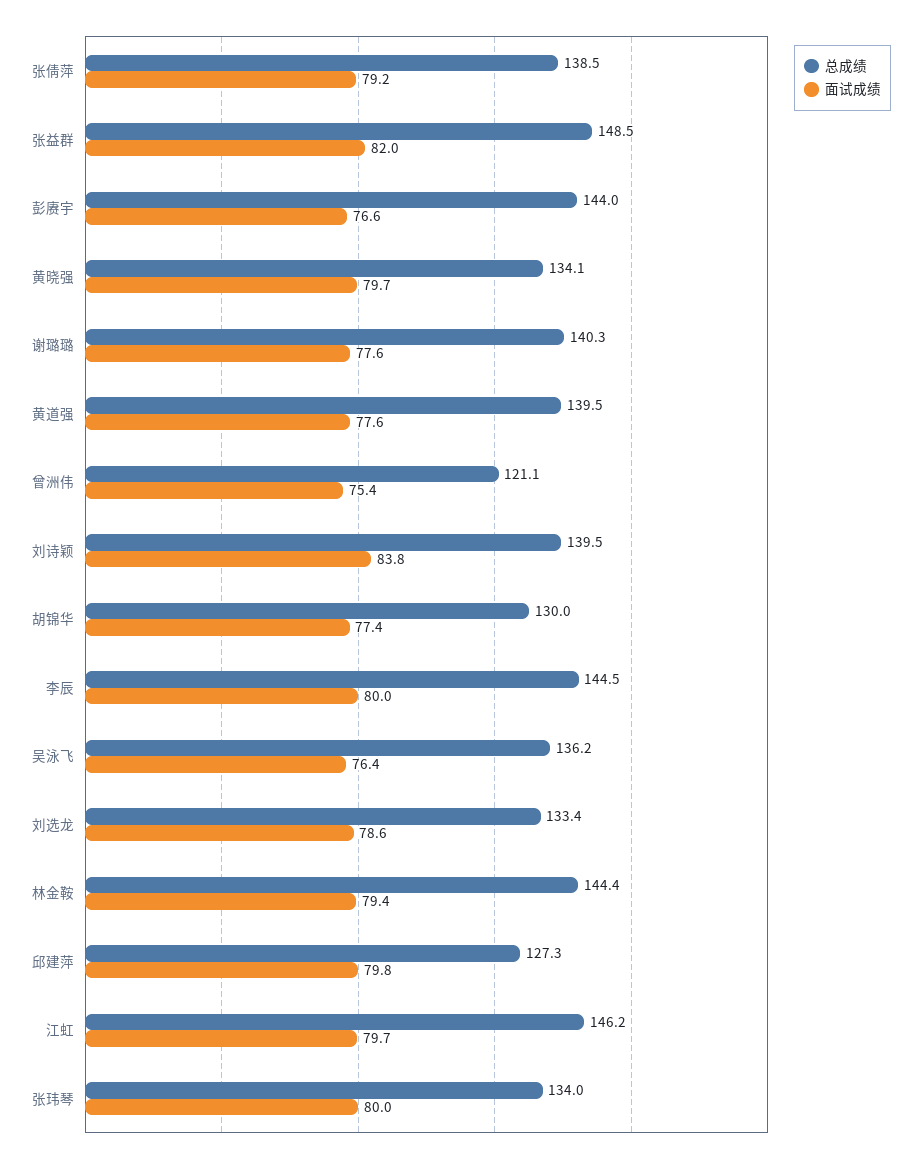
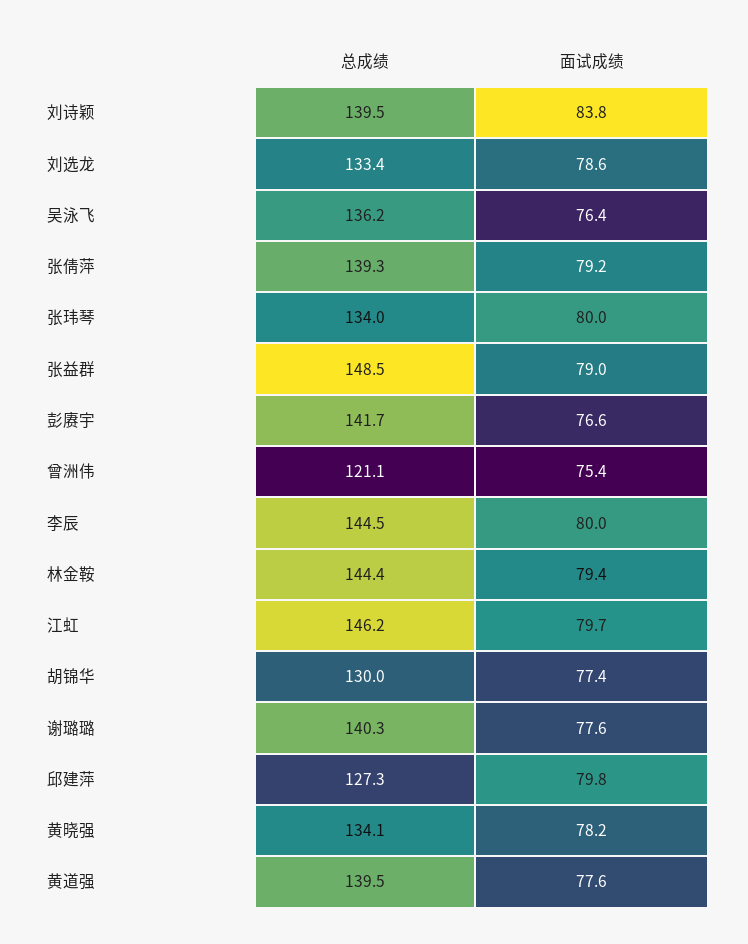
  {
    "总成绩": {
-     "张倩萍": 138.5,
+     "张倩萍": 139.3,
      "张益群": 148.5,
-     "彭赓宇": 144,
+     "彭赓宇": 141.7,
      "黄晓强": 134.1,
      "谢璐璐": 140.3,
      "黄道强": 139.5,
      "曾洲伟": 121.1,
      "刘诗颖": 139.5,
      "胡锦华": 130,
      "李辰": 144.5,
      "吴泳飞": 136.2,
      "刘选龙": 133.4,
      "林金鞍": 144.4,
      "邱建萍": 127.3,
      "江虹": 146.2,
      "张玮琴": 134
    },
    "面试成绩": {
      "张倩萍": 79.2,
-     "张益群": 82,
+     "张益群": 79,
      "彭赓宇": 76.6,
-     "黄晓强": 79.7,
+     "黄晓强": 78.2,
      "谢璐璐": 77.6,
      "黄道强": 77.6,
      "曾洲伟": 75.4,
      "刘诗颖": 83.8,
      "胡锦华": 77.4,
      "李辰": 80,
      "吴泳飞": 76.4,
      "刘选龙": 78.6,
      "林金鞍": 79.4,
      "邱建萍": 79.8,
      "江虹": 79.7,
      "张玮琴": 80
    }
  }

